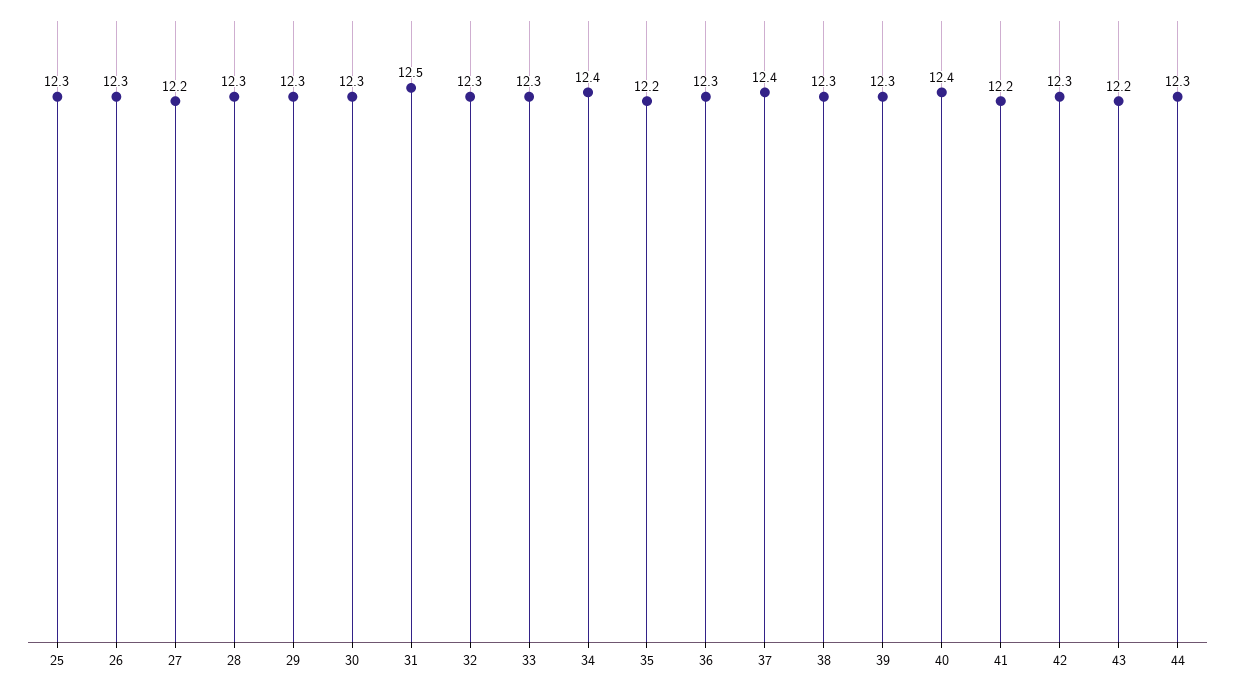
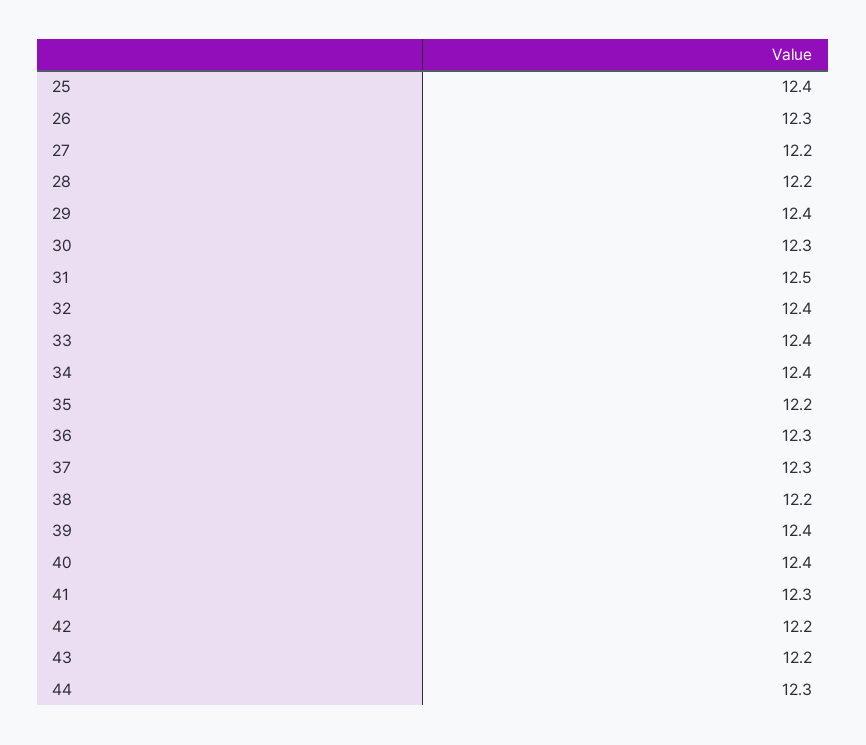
  {
-   "25": 12.3,
+   "25": 12.4,
    "26": 12.3,
    "27": 12.2,
-   "28": 12.3,
+   "28": 12.2,
-   "29": 12.3,
+   "29": 12.4,
    "30": 12.3,
    "31": 12.5,
-   "32": 12.3,
+   "32": 12.4,
-   "33": 12.3,
+   "33": 12.4,
    "34": 12.4,
    "35": 12.2,
    "36": 12.3,
-   "37": 12.4,
+   "37": 12.3,
-   "38": 12.3,
+   "38": 12.2,
-   "39": 12.3,
+   "39": 12.4,
    "40": 12.4,
-   "41": 12.2,
+   "41": 12.3,
-   "42": 12.3,
+   "42": 12.2,
    "43": 12.2,
    "44": 12.3
  }

